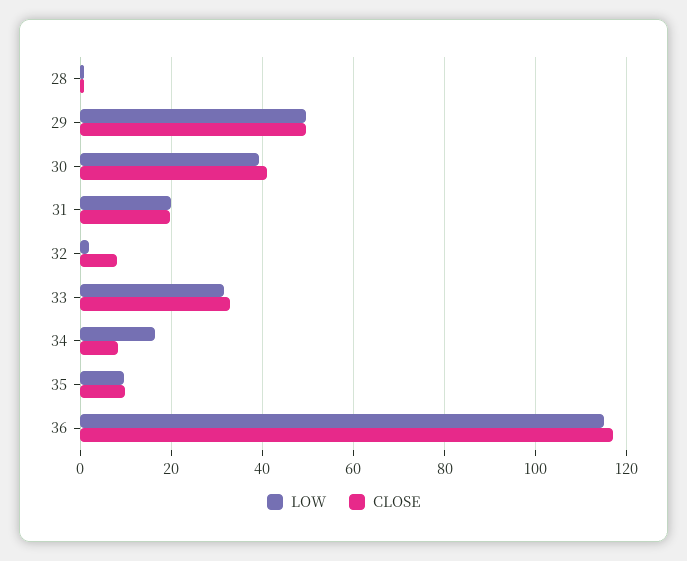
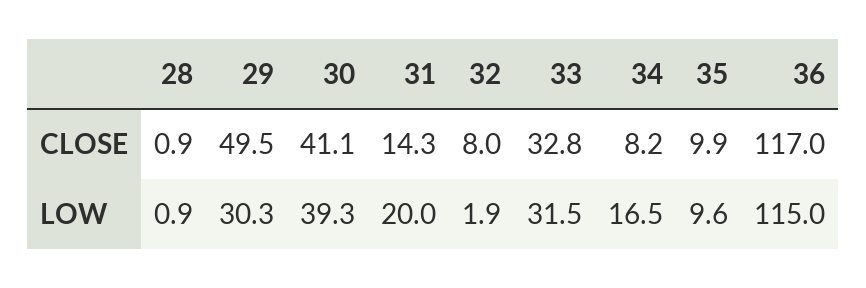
  {
    "LOW": {
      "28": 0.9,
-     "29": 50,
+     "29": 30.3,
      "30": 39.3,
      "31": 20,
      "32": 1.9,
      "33": 31.5,
      "34": 16.5,
      "35": 9.6,
      "36": 115
    },
    "CLOSE": {
      "28": 0.9,
      "29": 49.5,
      "30": 41.1,
-     "31": 20,
+     "31": 14.3,
      "32": 8,
      "33": 32.8,
      "34": 8.2,
      "35": 9.9,
      "36": 117
    }
  }

